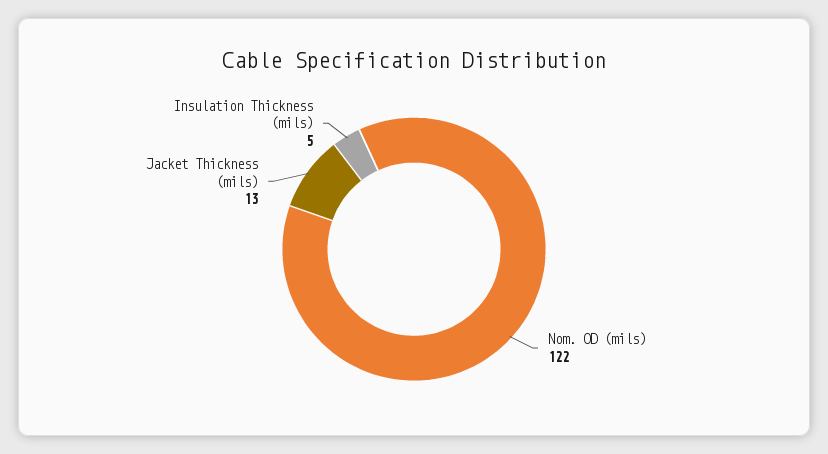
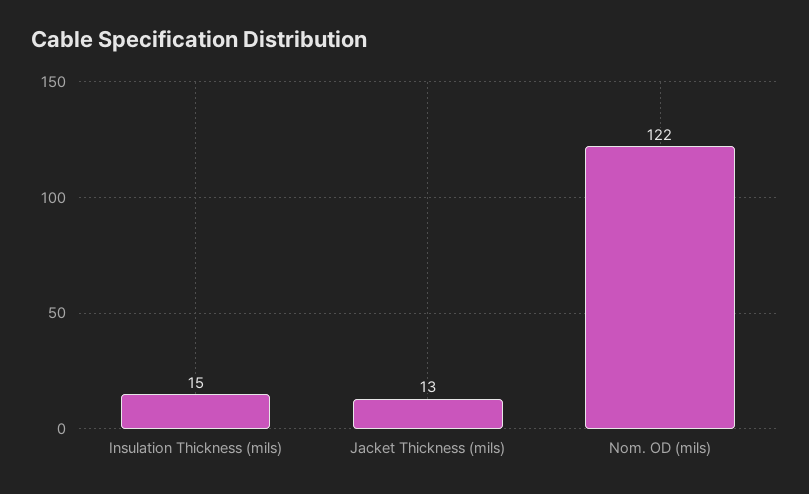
  {
    "Nom. OD (mils)": 122,
    "Jacket Thickness (mils)": 13,
-   "Insulation Thickness (mils)": 5
+   "Insulation Thickness (mils)": 15
  }

